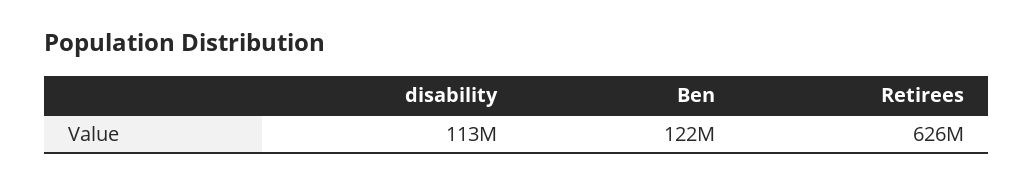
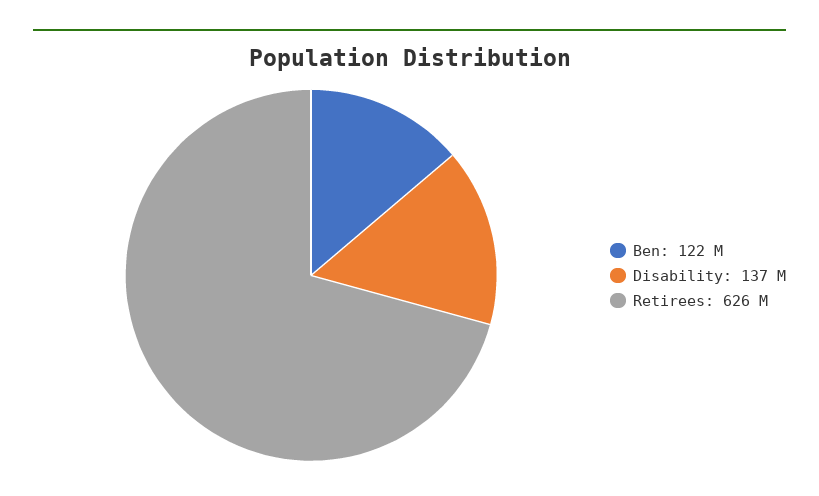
  {
-   "disability": 113000000,
+   "disability": 137000000,
    "Ben": 122000000,
    "Retirees": 626000000
  }

